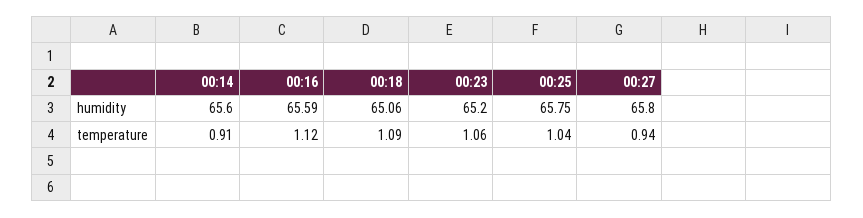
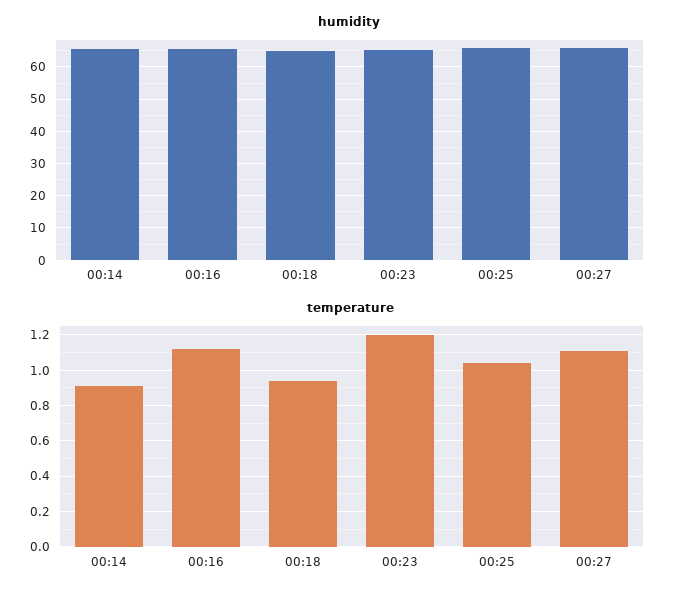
  {
    "humidity": {
      "00:14": 65.6,
      "00:16": 65.59,
      "00:18": 65.06,
      "00:23": 65.2,
      "00:25": 65.75,
      "00:27": 65.8
    },
    "temperature": {
      "00:14": 0.91,
      "00:16": 1.12,
-     "00:18": 1.09,
+     "00:18": 0.95,
-     "00:23": 1.06,
+     "00:23": 1.2,
      "00:25": 1.04,
-     "00:27": 0.94
+     "00:27": 1.1
    }
  }

